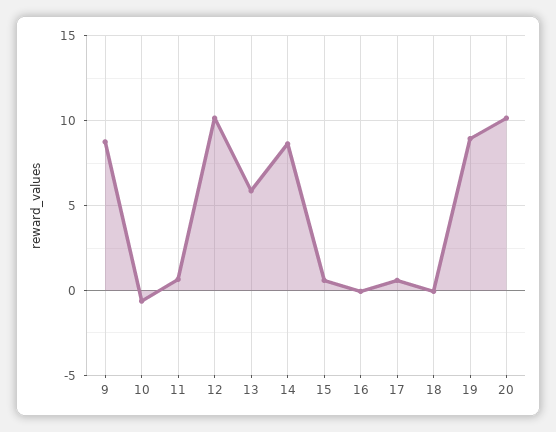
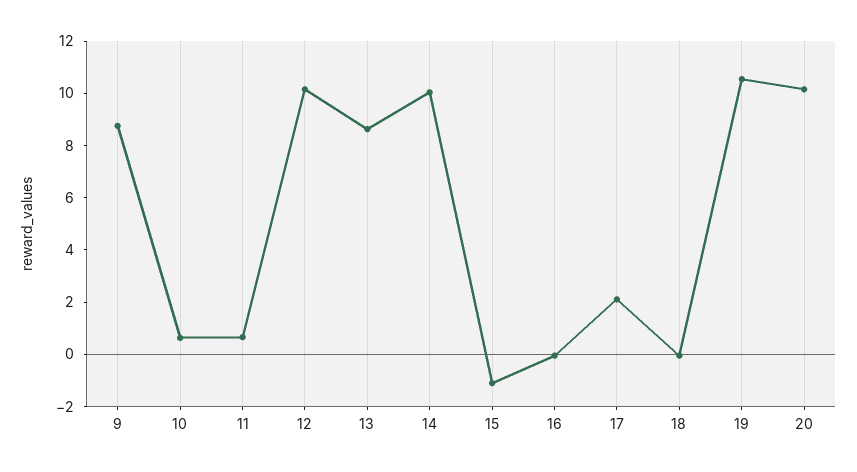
  {
    "9": 9,
-   "10": -0.5,
+   "10": 0.5,
    "11": 0.5,
    "12": 10,
-   "13": 6,
+   "13": 8.5,
-   "14": 8.5,
+   "14": 10,
-   "15": 0.5,
+   "15": -1,
    "16": 0,
-   "17": 0.5,
+   "17": 2,
    "18": 0,
-   "19": 9,
+   "19": 10.5,
    "20": 10
  }

